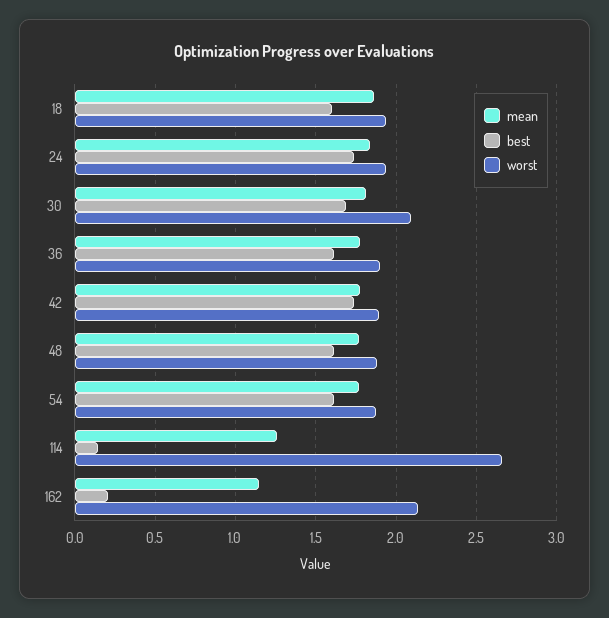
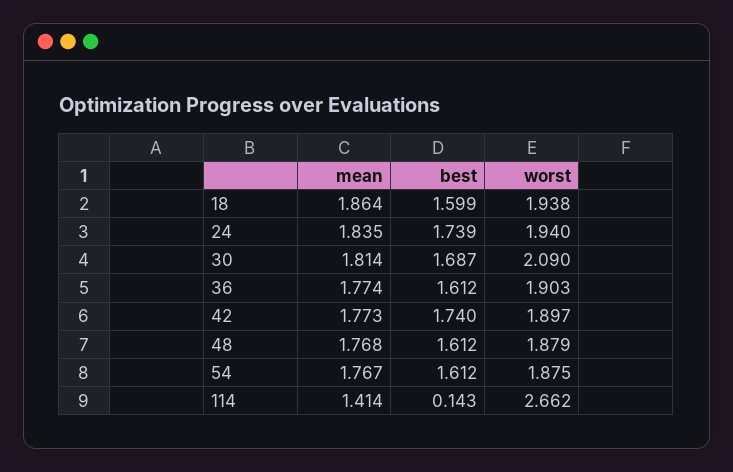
  {
    "mean": {
      "18": 1.864,
      "24": 1.835,
      "30": 1.814,
      "36": 1.774,
      "42": 1.773,
      "48": 1.768,
      "54": 1.767,
-     "114": 1.25,
+     "114": 1.414
-     "162": 1.15
    },
    "best": {
      "18": 1.599,
      "24": 1.739,
      "30": 1.687,
      "36": 1.612,
      "42": 1.74,
      "48": 1.612,
      "54": 1.612,
-     "114": 0.143,
+     "114": 0.143
-     "162": 0.2
    },
    "worst": {
      "18": 1.938,
      "24": 1.94,
      "30": 2.09,
      "36": 1.903,
      "42": 1.897,
      "48": 1.879,
      "54": 1.875,
-     "114": 2.662,
+     "114": 2.662
-     "162": 2.15
    }
  }

